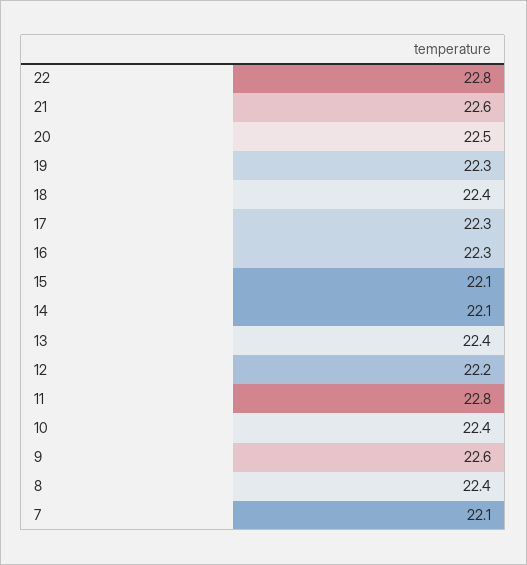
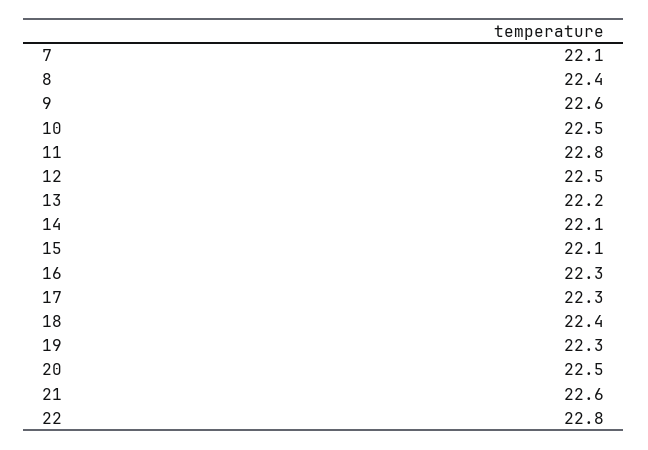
  {
    "22": 22.8,
    "21": 22.6,
    "20": 22.5,
    "19": 22.3,
    "18": 22.4,
    "17": 22.3,
    "16": 22.3,
    "15": 22.1,
    "14": 22.1,
-   "13": 22.4,
+   "13": 22.2,
-   "12": 22.2,
+   "12": 22.5,
    "11": 22.8,
-   "10": 22.4,
+   "10": 22.5,
    "9": 22.6,
    "8": 22.4,
    "7": 22.1
  }

